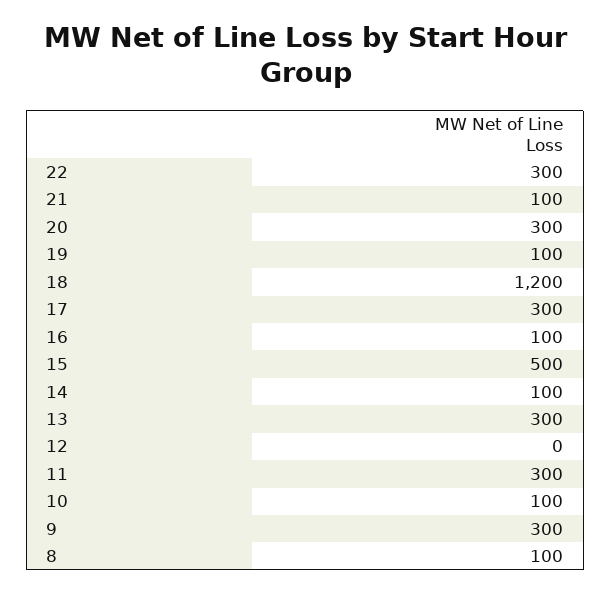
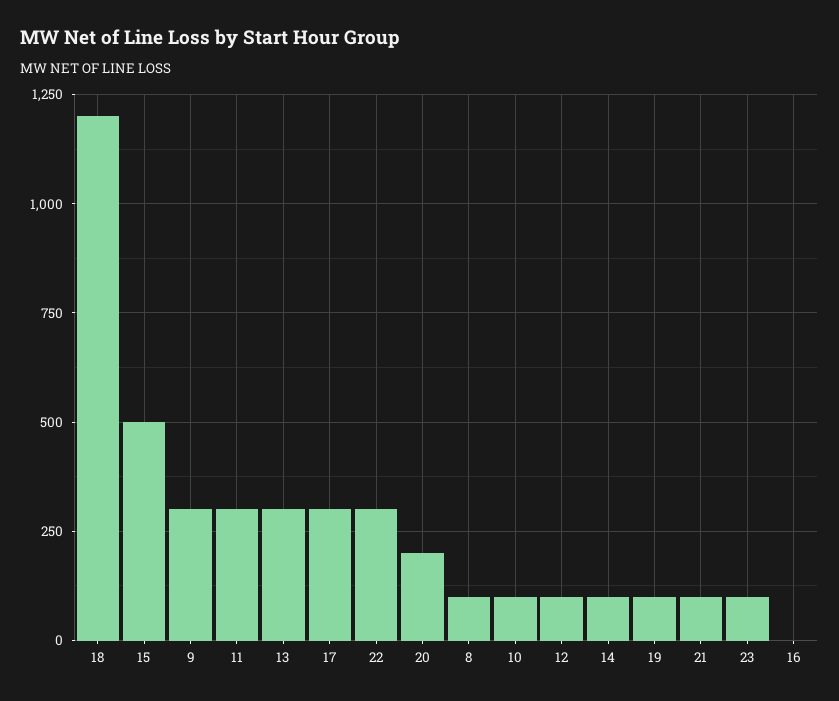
  {
    "22": 300,
    "21": 100,
-   "20": 300,
+   "20": 200,
    "19": 100,
    "18": 1200,
    "17": 300,
-   "16": 100,
+   "16": 0,
    "15": 500,
    "14": 100,
    "13": 300,
-   "12": 0,
+   "12": 100,
    "11": 300,
    "10": 100,
    "9": 300,
-   "8": 100
+   "8": 100,
+   "23": 100
  }

